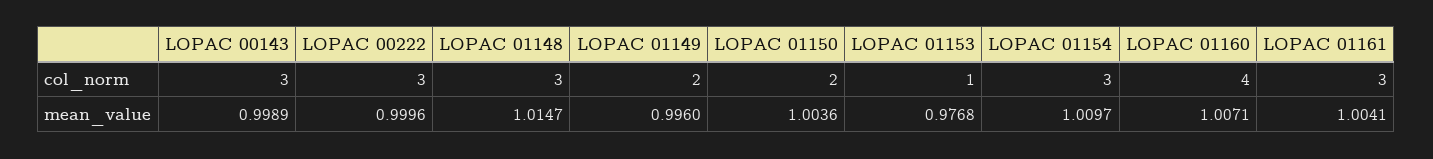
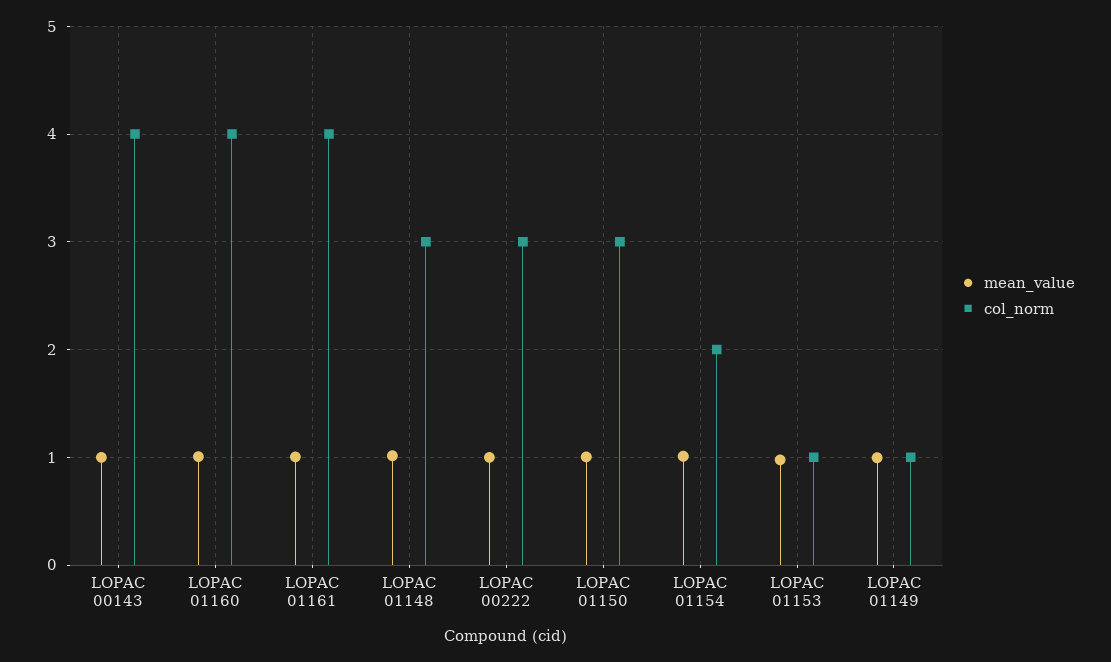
  {
    "col_norm": {
-     "LOPAC 00143": 3,
+     "LOPAC 00143": 4,
      "LOPAC 00222": 3,
      "LOPAC 01148": 3,
-     "LOPAC 01149": 2,
+     "LOPAC 01149": 1,
-     "LOPAC 01150": 2,
+     "LOPAC 01150": 3,
      "LOPAC 01153": 1,
-     "LOPAC 01154": 3,
+     "LOPAC 01154": 2,
      "LOPAC 01160": 4,
-     "LOPAC 01161": 3
+     "LOPAC 01161": 4
    },
    "mean_value": {
      "LOPAC 00143": 0.9989,
      "LOPAC 00222": 0.9996,
      "LOPAC 01148": 1.0147,
      "LOPAC 01149": 0.996,
      "LOPAC 01150": 1.0036,
      "LOPAC 01153": 0.9768,
      "LOPAC 01154": 1.0097,
      "LOPAC 01160": 1.0071,
      "LOPAC 01161": 1.0041
    }
  }

